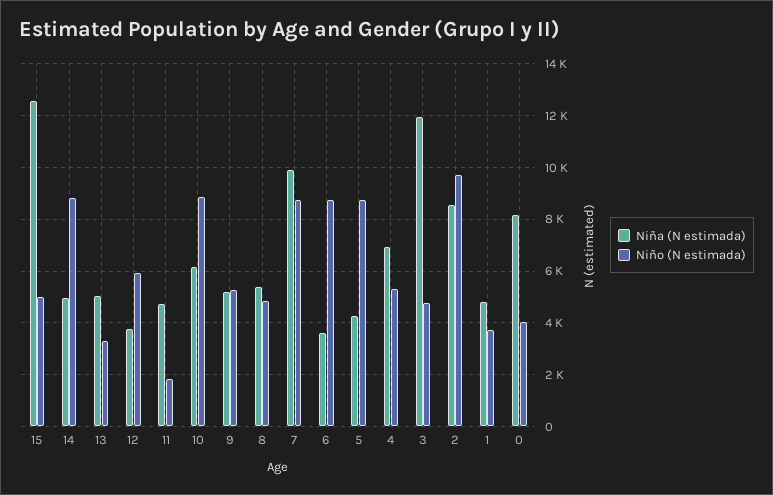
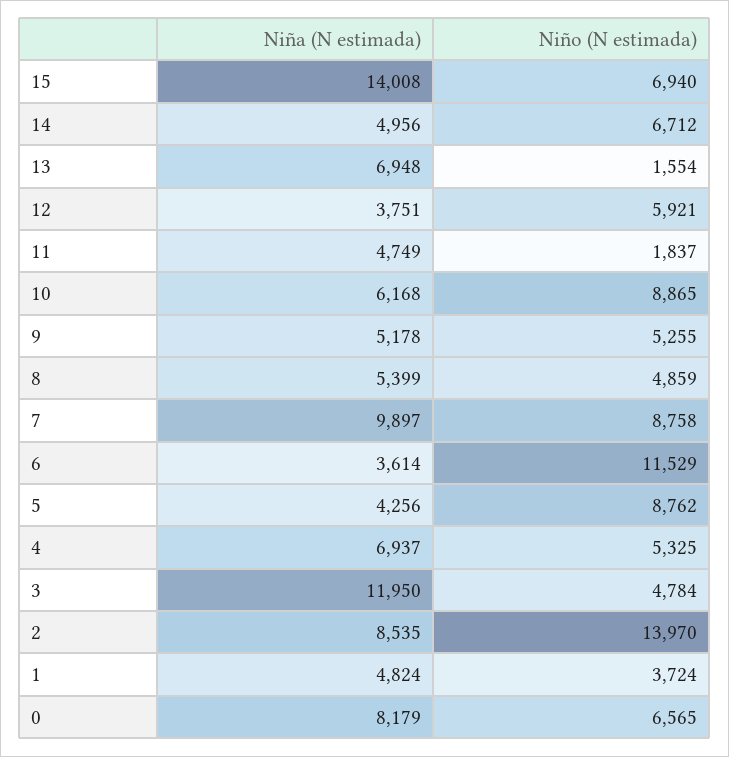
  {
    "Niña (N estimada)": {
-     "15": 12500,
+     "15": 14008,
      "14": 4956,
-     "13": 5000,
+     "13": 6948,
      "12": 3751,
      "11": 4749,
      "10": 6168,
      "9": 5178,
      "8": 5399,
      "7": 9897,
      "6": 3614,
      "5": 4256,
      "4": 6937,
      "3": 11950,
      "2": 8535,
      "1": 4824,
      "0": 8179
    },
    "Niño (N estimada)": {
-     "15": 5000,
+     "15": 6940,
-     "14": 8750,
+     "14": 6712,
-     "13": 3250,
+     "13": 1554,
      "12": 5921,
      "11": 1837,
      "10": 8865,
      "9": 5255,
      "8": 4859,
      "7": 8758,
-     "6": 8750,
+     "6": 11529,
      "5": 8762,
      "4": 5325,
      "3": 4784,
-     "2": 9750,
+     "2": 13970,
      "1": 3724,
-     "0": 4000
+     "0": 6565
    }
  }

